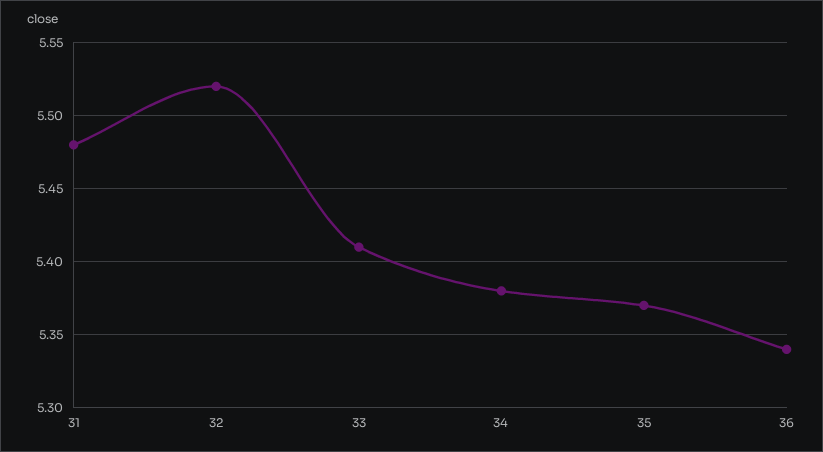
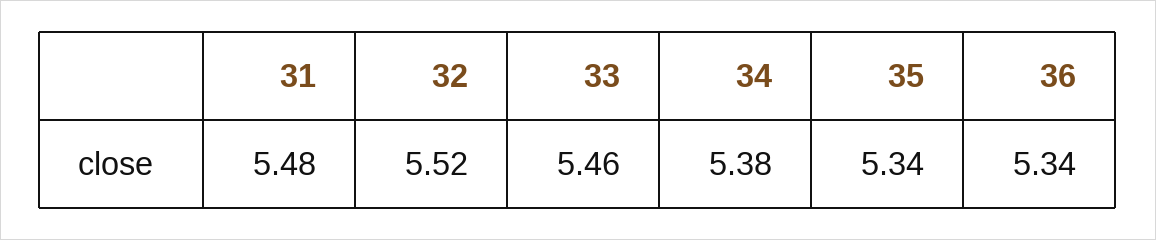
  {
    "31": 5.48,
    "32": 5.52,
-   "33": 5.41,
+   "33": 5.46,
    "34": 5.38,
-   "35": 5.37,
+   "35": 5.34,
    "36": 5.34
  }

